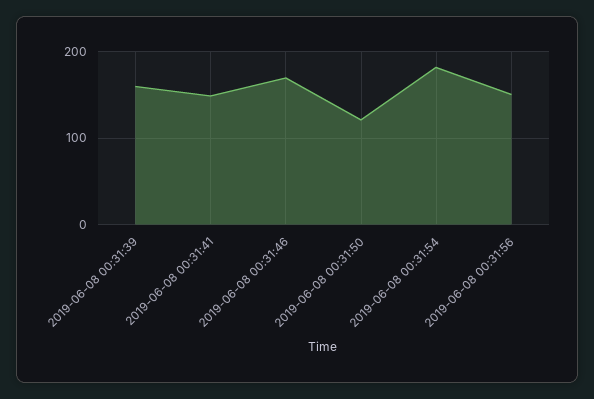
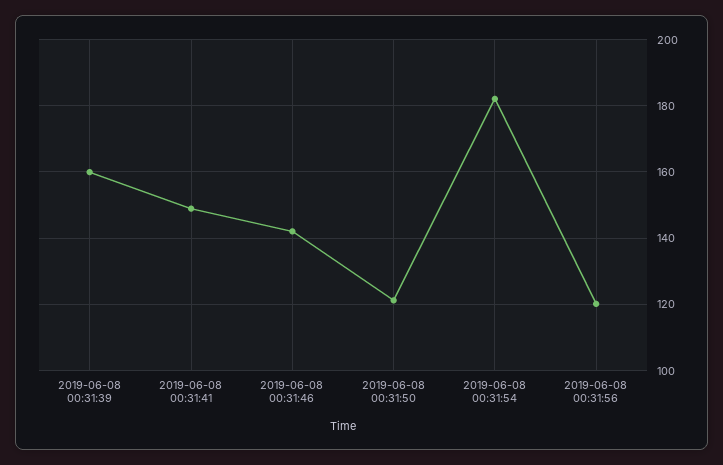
  {
    "2019-06-08 00:31:39": 160,
    "2019-06-08 00:31:41": 148,
-   "2019-06-08 00:31:46": 170,
+   "2019-06-08 00:31:46": 142,
    "2019-06-08 00:31:50": 122,
    "2019-06-08 00:31:54": 182,
-   "2019-06-08 00:31:56": 150
+   "2019-06-08 00:31:56": 120
  }

